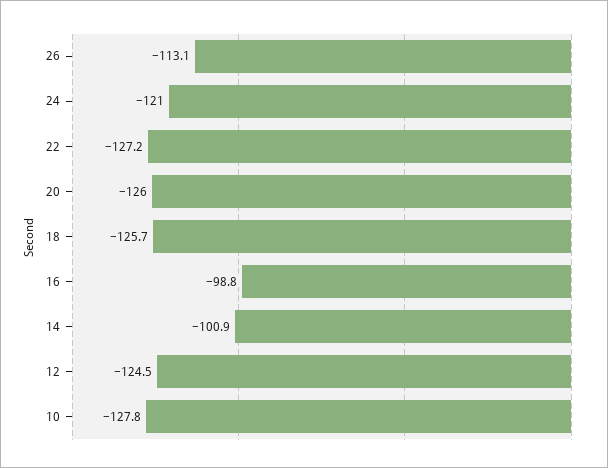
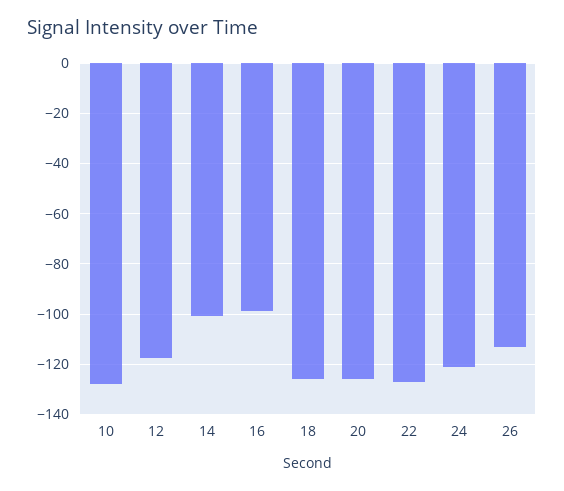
  {
    "26": -113.1,
    "24": -121,
    "22": -127.2,
    "20": -126,
    "18": -125.7,
    "16": -98.8,
    "14": -100.9,
-   "12": -124.5,
+   "12": -117.5,
    "10": -127.8
  }

